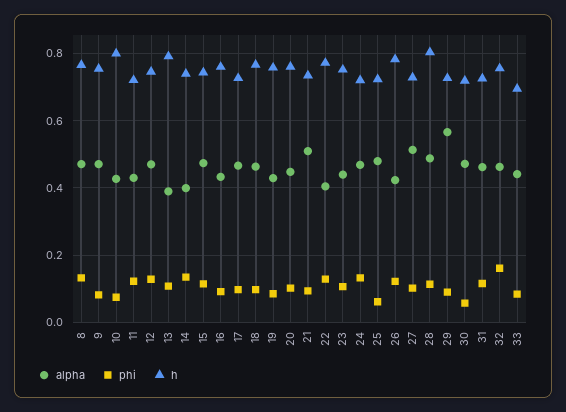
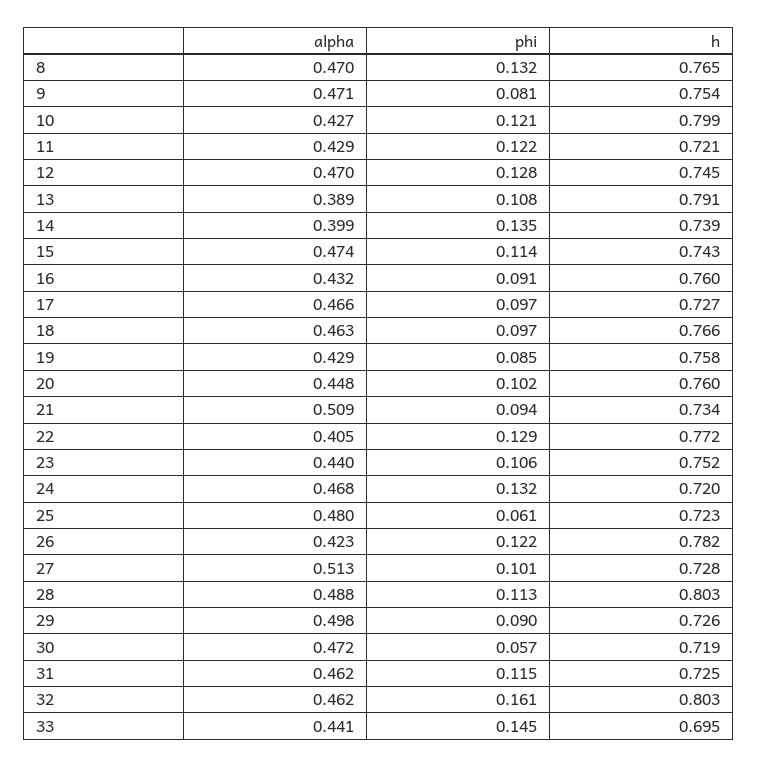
  {
    "alpha": {
      "8": 0.47,
      "9": 0.471,
      "10": 0.427,
      "11": 0.429,
      "12": 0.47,
      "13": 0.389,
      "14": 0.399,
      "15": 0.474,
      "16": 0.432,
      "17": 0.466,
      "18": 0.463,
      "19": 0.429,
      "20": 0.448,
      "21": 0.509,
      "22": 0.405,
      "23": 0.44,
      "24": 0.468,
      "25": 0.48,
      "26": 0.423,
      "27": 0.513,
      "28": 0.488,
-     "29": 0.56,
+     "29": 0.498,
      "30": 0.472,
      "31": 0.462,
      "32": 0.462,
      "33": 0.441
    },
    "phi": {
      "8": 0.132,
      "9": 0.081,
-     "10": 0.08,
+     "10": 0.121,
      "11": 0.122,
      "12": 0.128,
      "13": 0.108,
      "14": 0.135,
      "15": 0.114,
      "16": 0.091,
      "17": 0.097,
      "18": 0.097,
      "19": 0.085,
      "20": 0.102,
      "21": 0.094,
      "22": 0.129,
      "23": 0.106,
      "24": 0.132,
      "25": 0.061,
      "26": 0.122,
      "27": 0.101,
      "28": 0.113,
      "29": 0.09,
      "30": 0.057,
      "31": 0.115,
      "32": 0.161,
-     "33": 0.08
+     "33": 0.145
    },
    "h": {
      "8": 0.765,
      "9": 0.754,
      "10": 0.799,
      "11": 0.721,
      "12": 0.745,
      "13": 0.791,
      "14": 0.739,
      "15": 0.743,
      "16": 0.76,
      "17": 0.727,
      "18": 0.766,
      "19": 0.758,
      "20": 0.76,
      "21": 0.734,
      "22": 0.772,
      "23": 0.752,
      "24": 0.72,
      "25": 0.723,
      "26": 0.782,
      "27": 0.728,
      "28": 0.803,
      "29": 0.726,
      "30": 0.719,
      "31": 0.725,
-     "32": 0.76,
+     "32": 0.803,
      "33": 0.695
    }
  }

